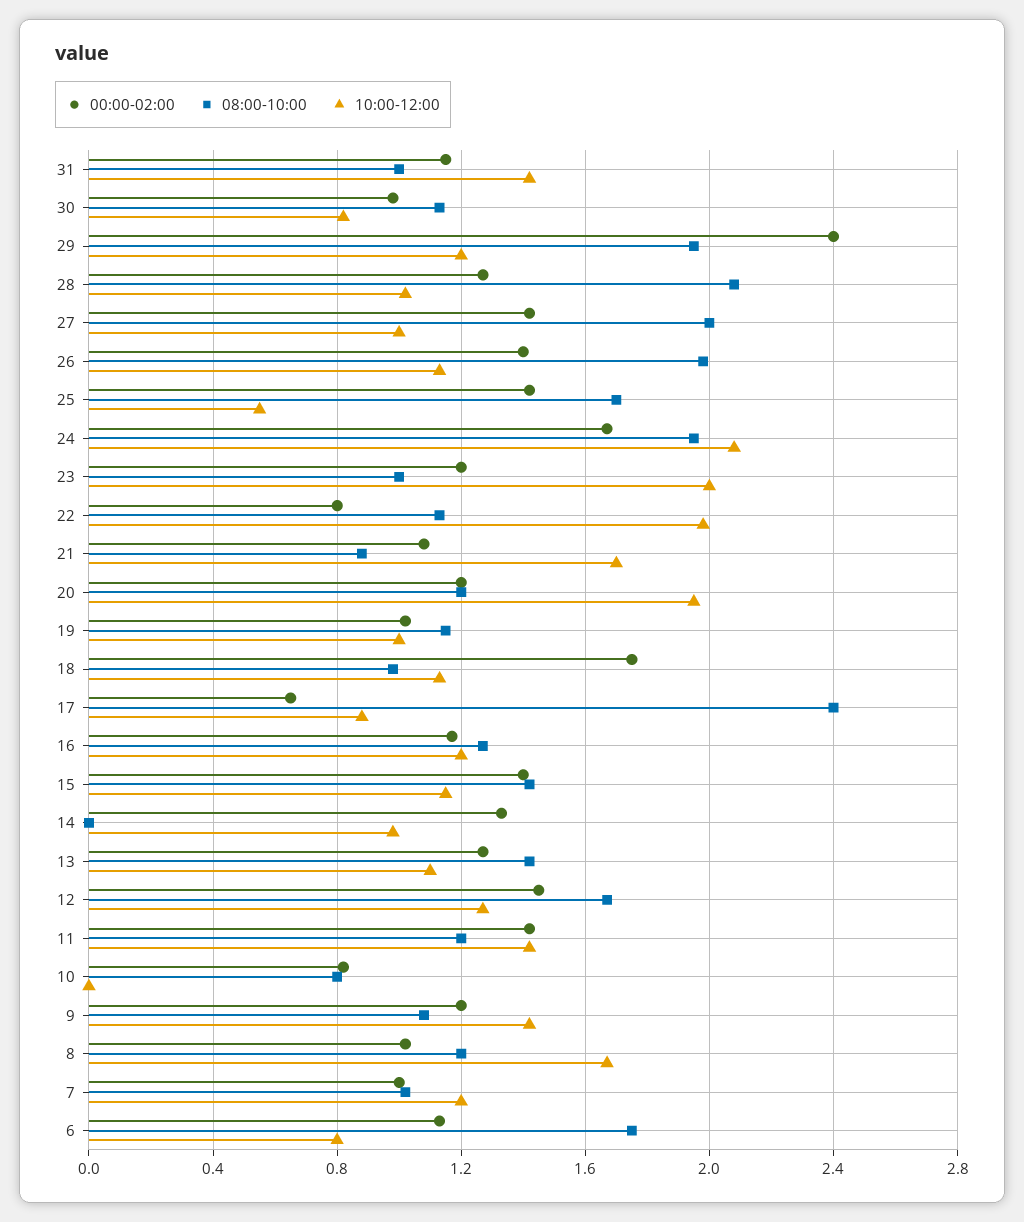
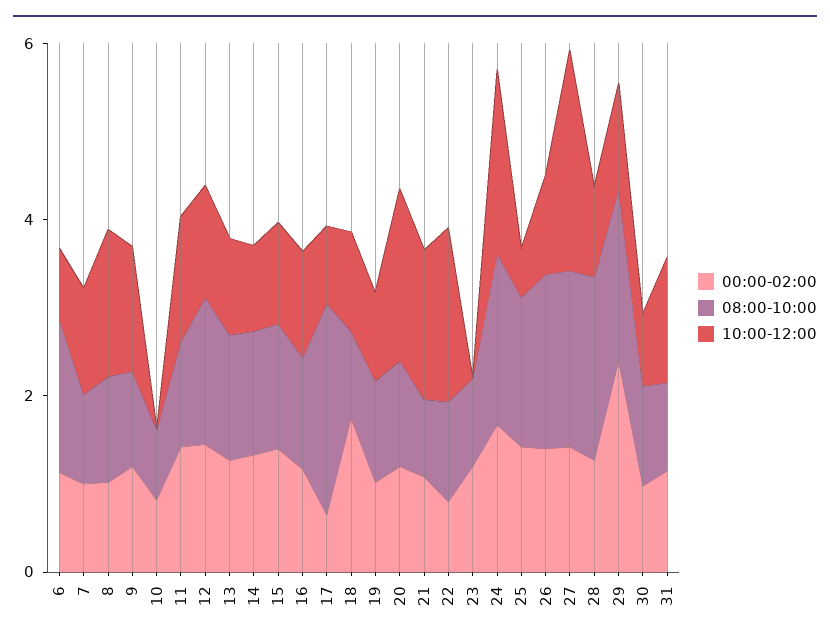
  {
    "00:00-02:00": {
      "31": 1.15,
      "30": 1,
      "29": 2.4,
      "28": 1.25,
      "27": 1.4,
      "26": 1.4,
      "25": 1.4,
      "24": 1.65,
      "23": 1.2,
      "22": 0.8,
      "21": 1.1,
      "20": 1.2,
      "19": 1,
      "18": 1.75,
      "17": 0.65,
      "16": 1.15,
      "15": 1.4,
      "14": 1.35,
      "13": 1.25,
      "12": 1.45,
      "11": 1.4,
      "10": 0.8,
      "9": 1.2,
      "8": 1,
      "7": 1,
      "6": 1.15
    },
    "08:00-10:00": {
      "31": 1,
      "30": 1.15,
      "29": 1.95,
      "28": 2.1,
      "27": 2,
      "26": 2,
      "25": 1.7,
      "24": 1.95,
      "23": 1,
      "22": 1.15,
      "21": 0.9,
      "20": 1.2,
      "19": 1.15,
      "18": 1,
      "17": 2.4,
      "16": 1.25,
      "15": 1.4,
-     "14": 0,
+     "14": 1.5,
      "13": 1.4,
      "12": 1.65,
      "11": 1.2,
      "10": 0.8,
      "9": 1.1,
      "8": 1.2,
      "7": 1,
      "6": 1.75
    },
    "10:00-12:00": {
      "31": 1.4,
      "30": 0.8,
      "29": 1.2,
      "28": 1,
-     "27": 1,
+     "27": 2.5,
      "26": 1.15,
      "25": 0.55,
      "24": 2.1,
-     "23": 2,
+     "23": 0,
      "22": 2,
      "21": 1.7,
      "20": 1.95,
      "19": 1,
      "18": 1.15,
      "17": 0.9,
      "16": 1.2,
      "15": 1.15,
      "14": 1,
      "13": 1.1,
      "12": 1.25,
      "11": 1.4,
      "10": 0,
      "9": 1.4,
      "8": 1.65,
      "7": 1.2,
      "6": 0.8
    }
  }

